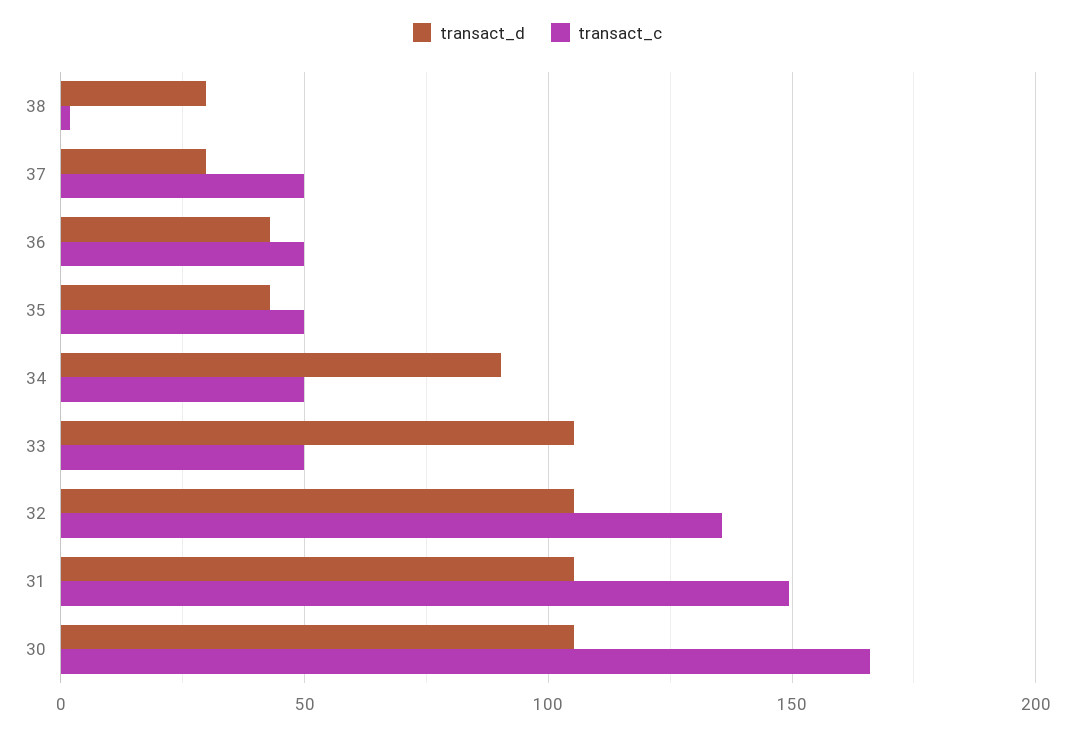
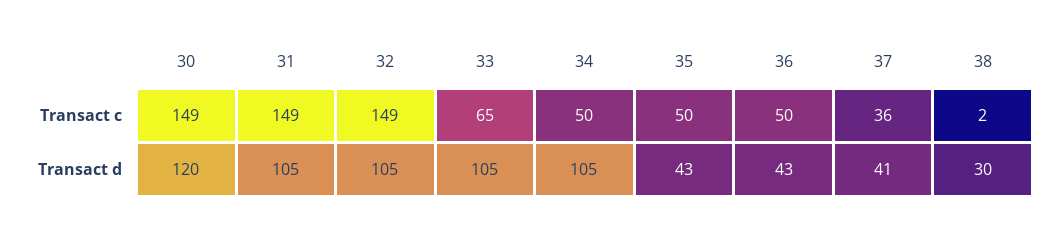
  {
    "transact_d": {
      "38": 30,
-     "37": 30,
+     "37": 41,
      "36": 43,
      "35": 43,
-     "34": 90,
+     "34": 105,
      "33": 105,
      "32": 105,
      "31": 105,
-     "30": 105
+     "30": 120
    },
    "transact_c": {
      "38": 2,
-     "37": 50,
+     "37": 36,
      "36": 50,
      "35": 50,
      "34": 50,
-     "33": 50,
+     "33": 65,
-     "32": 135,
+     "32": 149,
      "31": 149,
-     "30": 165
+     "30": 149
    }
  }

